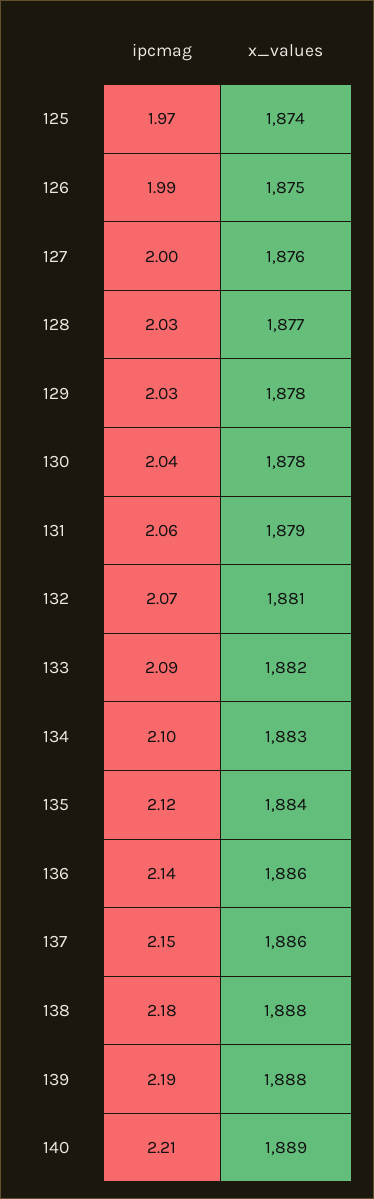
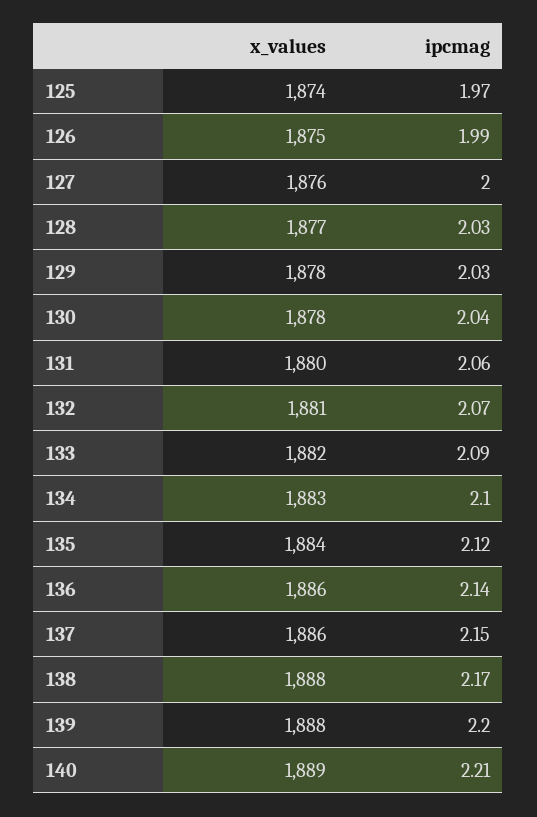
  {
    "ipcmag": {
      "125": 1.97,
      "126": 1.99,
      "127": 2,
      "128": 2.03,
      "129": 2.03,
      "130": 2.04,
      "131": 2.06,
      "132": 2.07,
      "133": 2.09,
      "134": 2.1,
      "135": 2.12,
      "136": 2.14,
      "137": 2.15,
-     "138": 2.18,
+     "138": 2.17,
-     "139": 2.19,
+     "139": 2.2,
      "140": 2.21
    },
    "x_values": {
      "125": 1874,
      "126": 1875,
      "127": 1876,
      "128": 1877,
      "129": 1878,
      "130": 1878,
-     "131": 1879,
+     "131": 1880,
      "132": 1881,
      "133": 1882,
      "134": 1883,
      "135": 1884,
      "136": 1886,
      "137": 1886,
      "138": 1888,
      "139": 1888,
      "140": 1889
    }
  }

